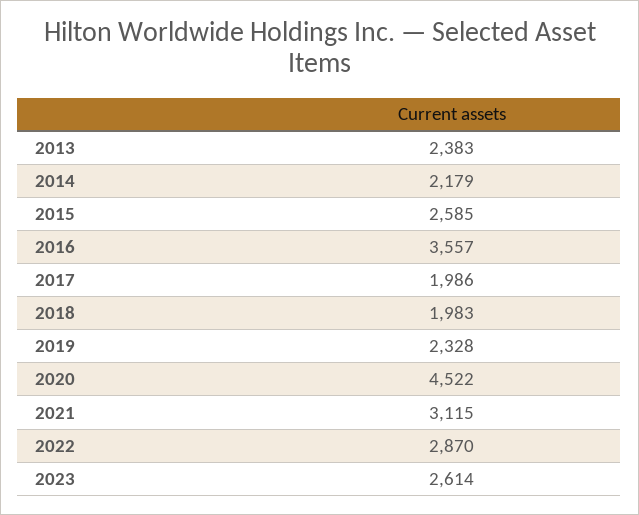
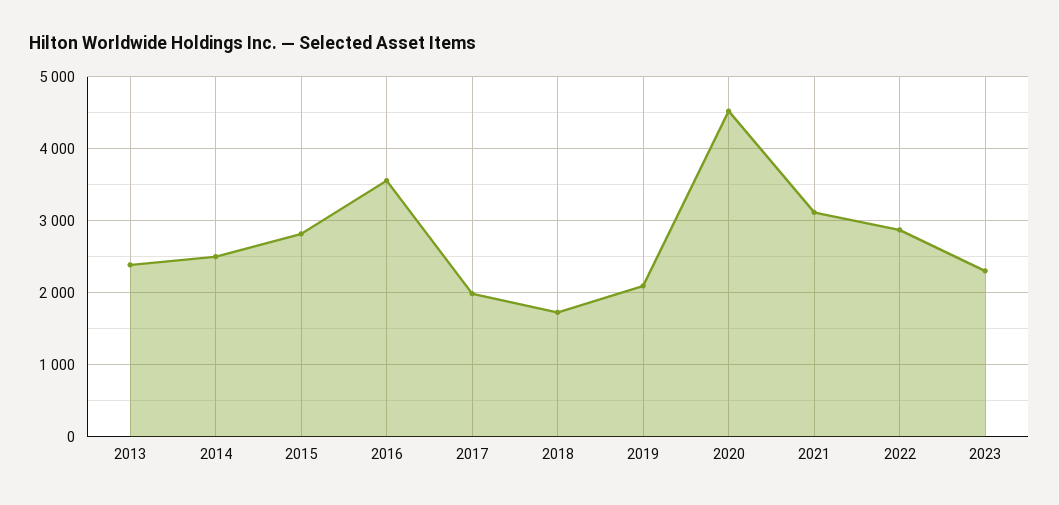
  {
    "2013": 2383,
-   "2014": 2179,
+   "2014": 2500,
-   "2015": 2585,
+   "2015": 2800,
    "2016": 3557,
    "2017": 1986,
-   "2018": 1983,
+   "2018": 1700,
-   "2019": 2328,
+   "2019": 2100,
    "2020": 4522,
    "2021": 3115,
    "2022": 2870,
-   "2023": 2614
+   "2023": 2300
  }

